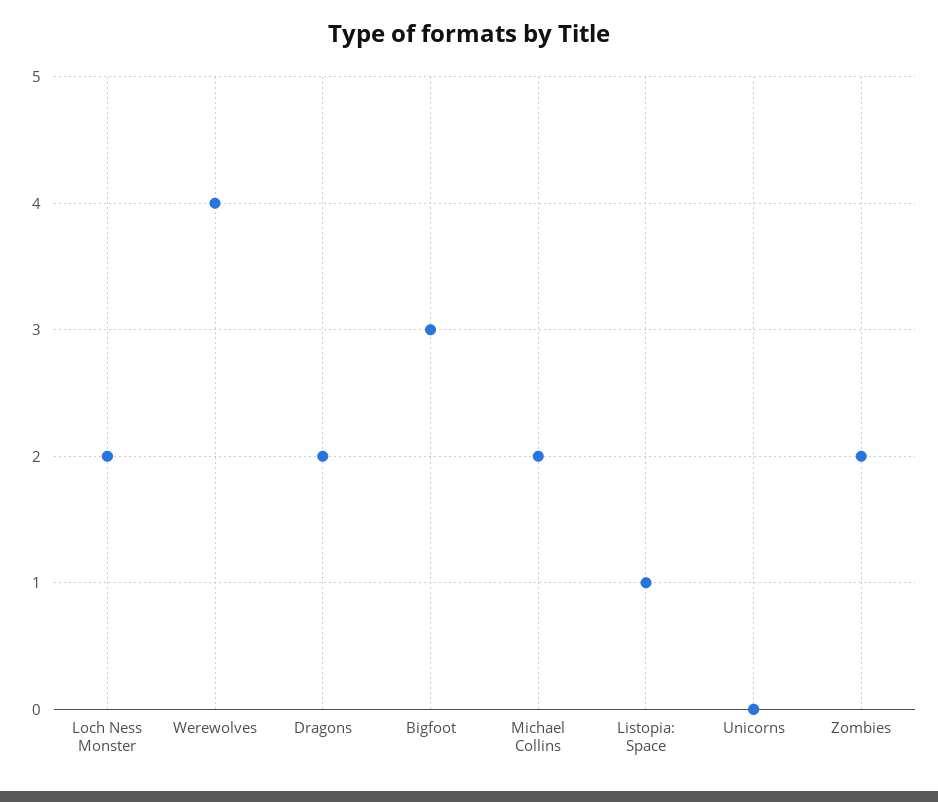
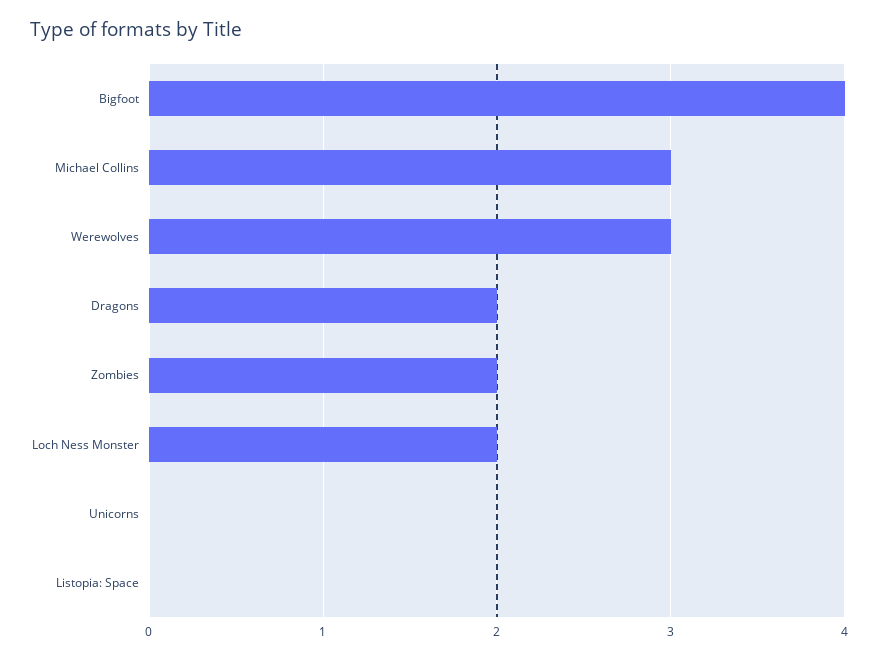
  {
    "Loch Ness Monster": 2,
-   "Werewolves": 4,
+   "Werewolves": 3,
    "Dragons": 2,
-   "Bigfoot": 3,
+   "Bigfoot": 4,
-   "Michael Collins": 2,
+   "Michael Collins": 3,
-   "Listopia: Space": 1,
+   "Listopia: Space": 0,
    "Unicorns": 0,
    "Zombies": 2
  }

